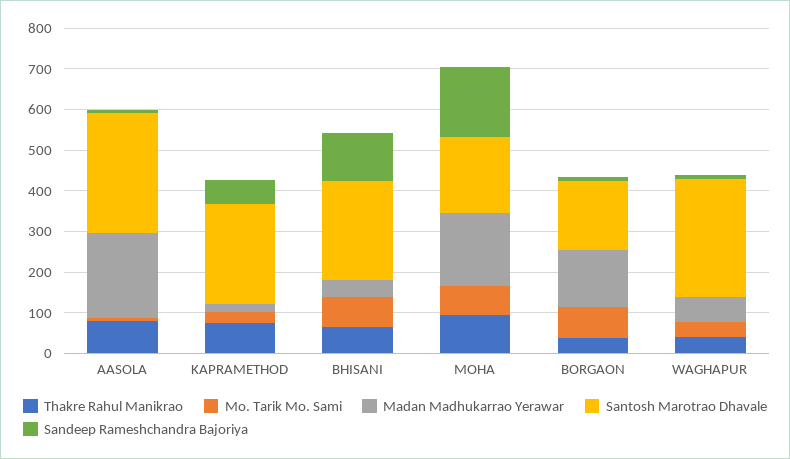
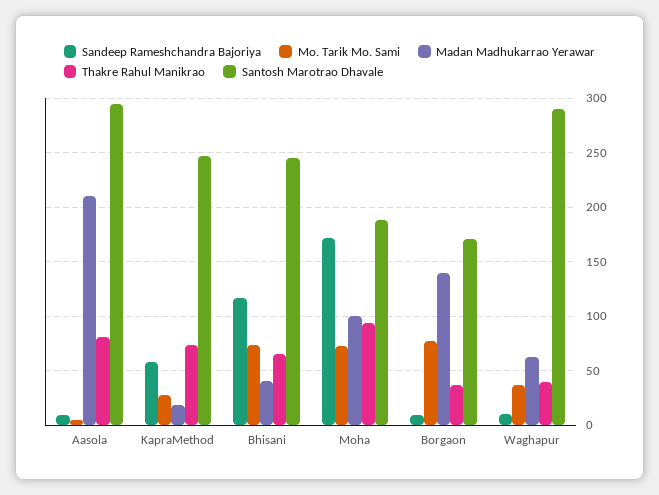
  {
    "Thakre Rahul Manikrao": {
      "AASOLA": 80,
      "KAPRAMETHOD": 70,
      "BHISANI": 70,
      "MOHA": 90,
      "BORGAON": 40,
      "WAGHAPUR": 40
    },
    "Mo. Tarik Mo. Sami": {
      "AASOLA": 10,
      "KAPRAMETHOD": 30,
      "BHISANI": 70,
      "MOHA": 70,
      "BORGAON": 80,
      "WAGHAPUR": 40
    },
    "Madan Madhukarrao Yerawar": {
      "AASOLA": 210,
      "KAPRAMETHOD": 20,
      "BHISANI": 40,
-     "MOHA": 180,
+     "MOHA": 100,
      "BORGAON": 140,
      "WAGHAPUR": 60
    },
    "Santosh Marotrao Dhavale": {
      "AASOLA": 300,
      "KAPRAMETHOD": 250,
      "BHISANI": 250,
      "MOHA": 190,
      "BORGAON": 170,
      "WAGHAPUR": 290
    },
    "Sandeep Rameshchandra Bajoriya": {
      "AASOLA": 10,
      "KAPRAMETHOD": 60,
      "BHISANI": 120,
      "MOHA": 170,
      "BORGAON": 10,
      "WAGHAPUR": 10
    }
  }

